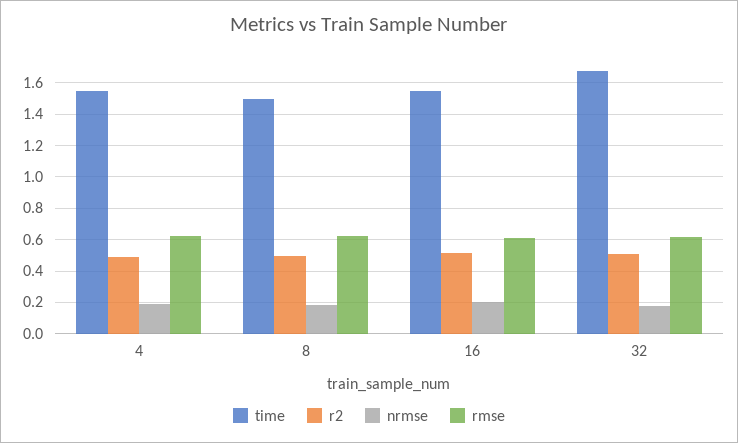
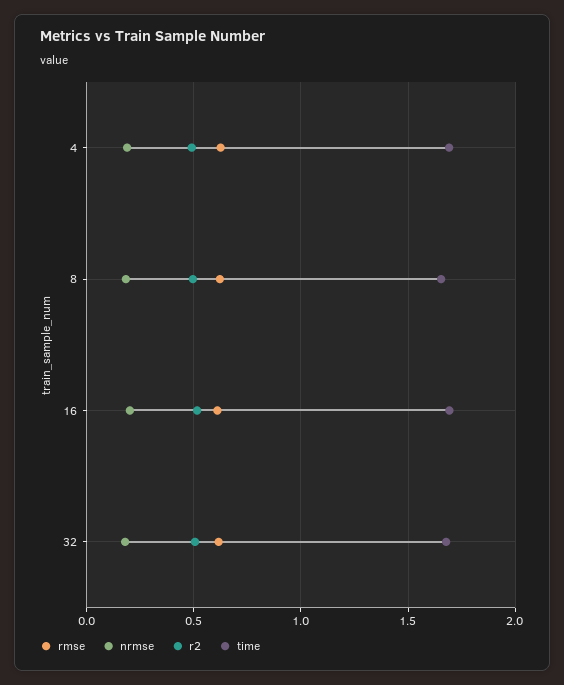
  {
    "time": {
-     "4": 1.55,
+     "4": 1.7,
-     "8": 1.5,
+     "8": 1.65,
-     "16": 1.55,
+     "16": 1.7,
      "32": 1.7
    },
    "r2": {
      "4": 0.5,
      "8": 0.5,
      "16": 0.5,
      "32": 0.5
    },
    "nrmse": {
      "4": 0.2,
      "8": 0.2,
      "16": 0.2,
      "32": 0.2
    },
    "rmse": {
      "4": 0.65,
      "8": 0.6,
      "16": 0.6,
      "32": 0.6
    }
  }

